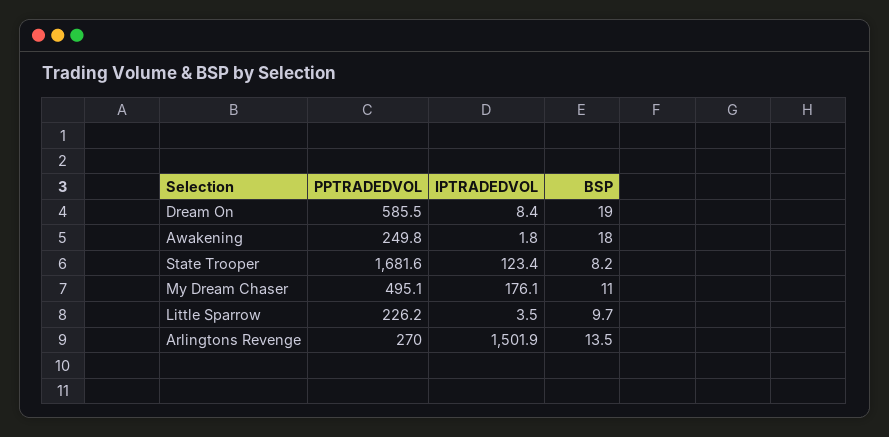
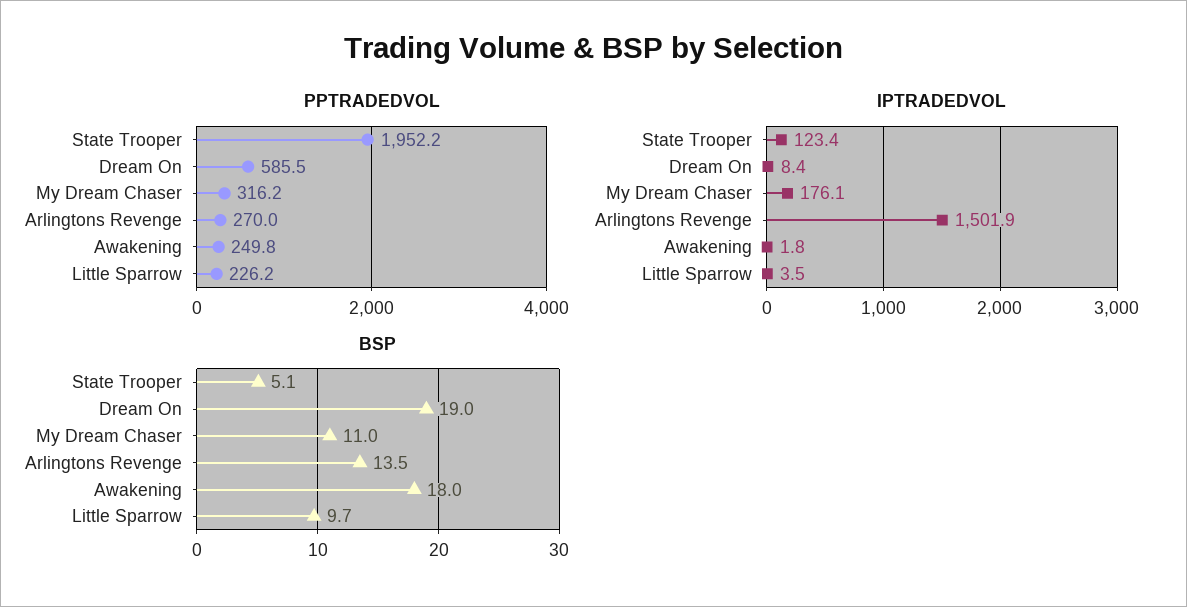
  {
    "PPTRADEDVOL": {
      "Dream On": 585.5,
      "Awakening": 249.8,
-     "State Trooper": 1681.6,
+     "State Trooper": 1952.2,
-     "My Dream Chaser": 495.1,
+     "My Dream Chaser": 316.2,
      "Little Sparrow": 226.2,
      "Arlingtons Revenge": 270
    },
    "IPTRADEDVOL": {
      "Dream On": 8.4,
      "Awakening": 1.8,
      "State Trooper": 123.4,
      "My Dream Chaser": 176.1,
      "Little Sparrow": 3.5,
      "Arlingtons Revenge": 1501.9
    },
    "BSP": {
      "Dream On": 19,
      "Awakening": 18,
-     "State Trooper": 8.2,
+     "State Trooper": 5.1,
      "My Dream Chaser": 11,
      "Little Sparrow": 9.7,
      "Arlingtons Revenge": 13.5
    }
  }

